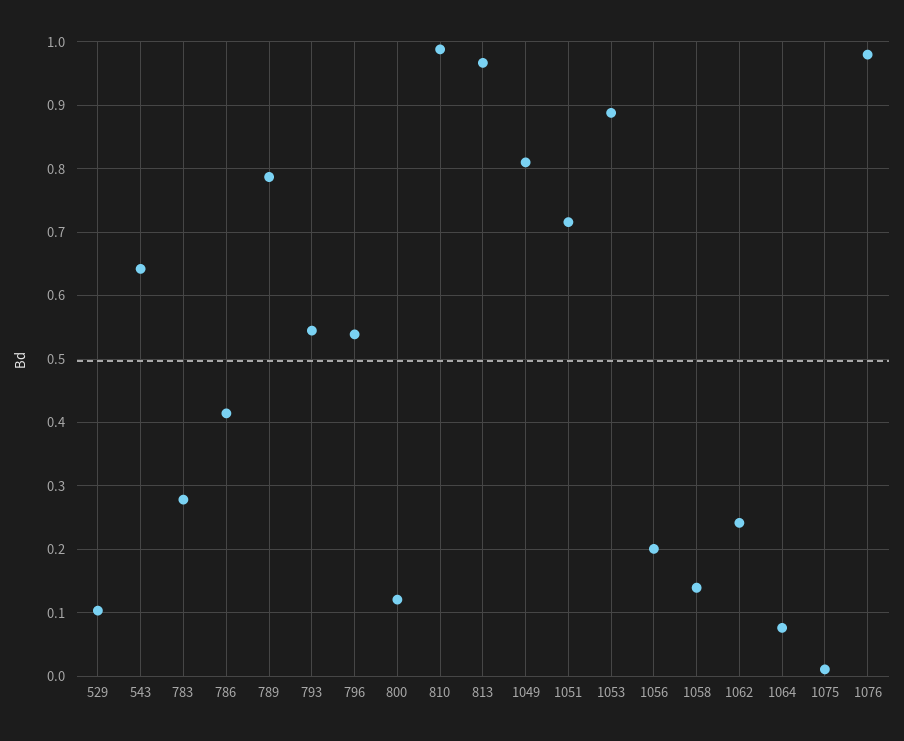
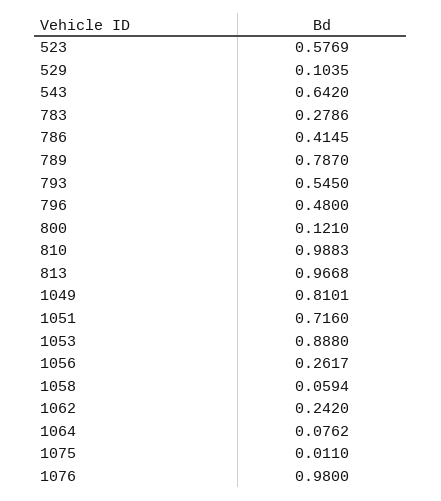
  {
    "529": 0.1035,
    "543": 0.642,
    "783": 0.2786,
    "786": 0.4145,
    "789": 0.787,
    "793": 0.545,
-   "796": 0.54,
+   "796": 0.48,
    "800": 0.121,
    "810": 0.9883,
    "813": 0.9668,
    "1049": 0.8101,
    "1051": 0.716,
    "1053": 0.888,
-   "1056": 0.2,
+   "1056": 0.2617,
-   "1058": 0.14,
+   "1058": 0.0594,
    "1062": 0.242,
    "1064": 0.0762,
    "1075": 0.011,
-   "1076": 0.98
+   "1076": 0.98,
+   "523": 0.5769
  }

